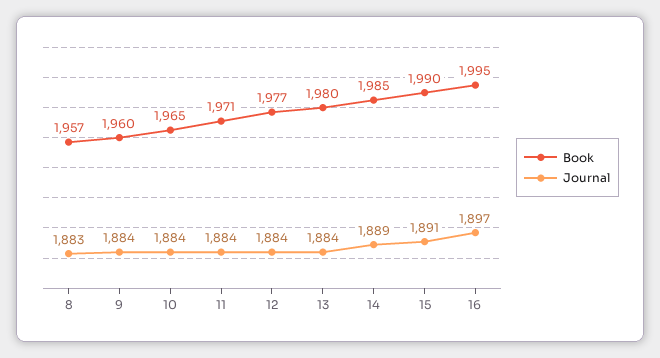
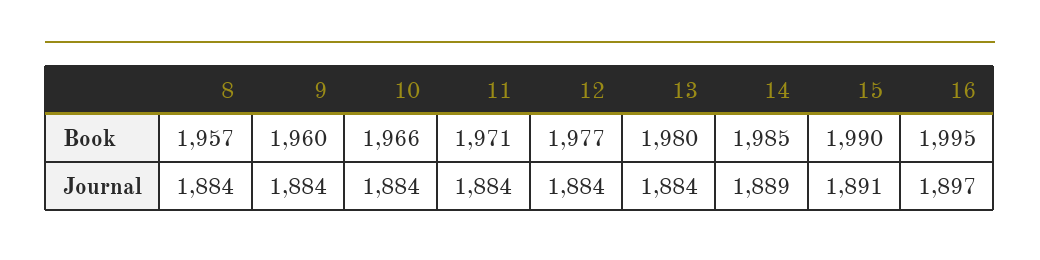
  {
    "Book": {
      "8": 1957,
      "9": 1960,
-     "10": 1965,
+     "10": 1966,
      "11": 1971,
      "12": 1977,
      "13": 1980,
      "14": 1985,
      "15": 1990,
      "16": 1995
    },
    "Journal": {
-     "8": 1883,
+     "8": 1884,
      "9": 1884,
      "10": 1884,
      "11": 1884,
      "12": 1884,
      "13": 1884,
      "14": 1889,
      "15": 1891,
      "16": 1897
    }
  }

